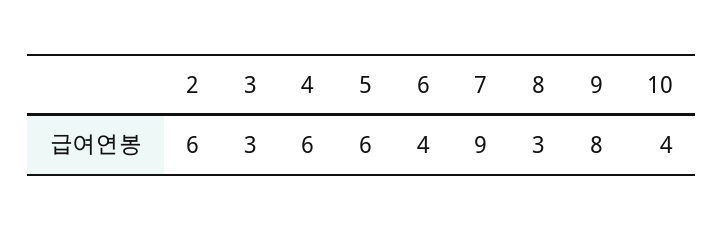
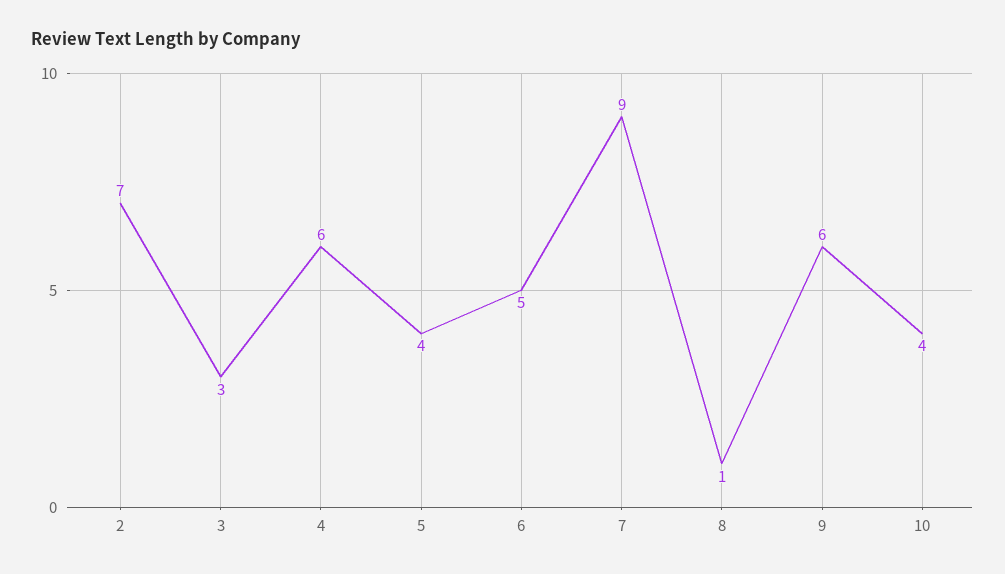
  {
-   "2": 6,
+   "2": 7,
    "3": 3,
    "4": 6,
-   "5": 6,
+   "5": 4,
-   "6": 4,
+   "6": 5,
    "7": 9,
-   "8": 3,
+   "8": 1,
-   "9": 8,
+   "9": 6,
    "10": 4
  }

